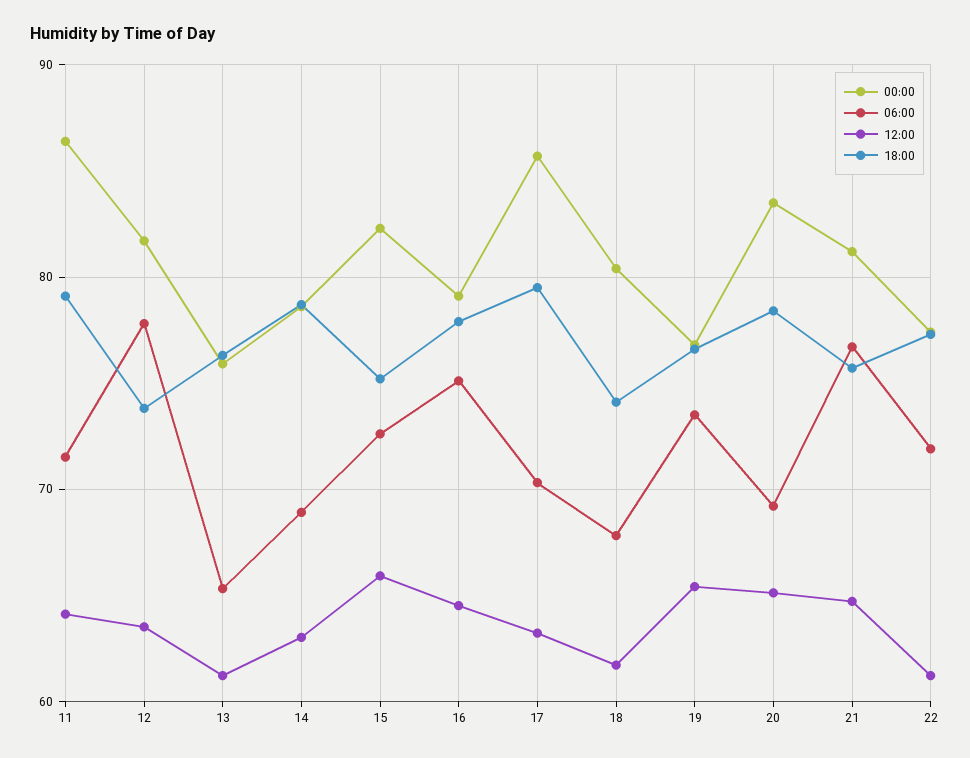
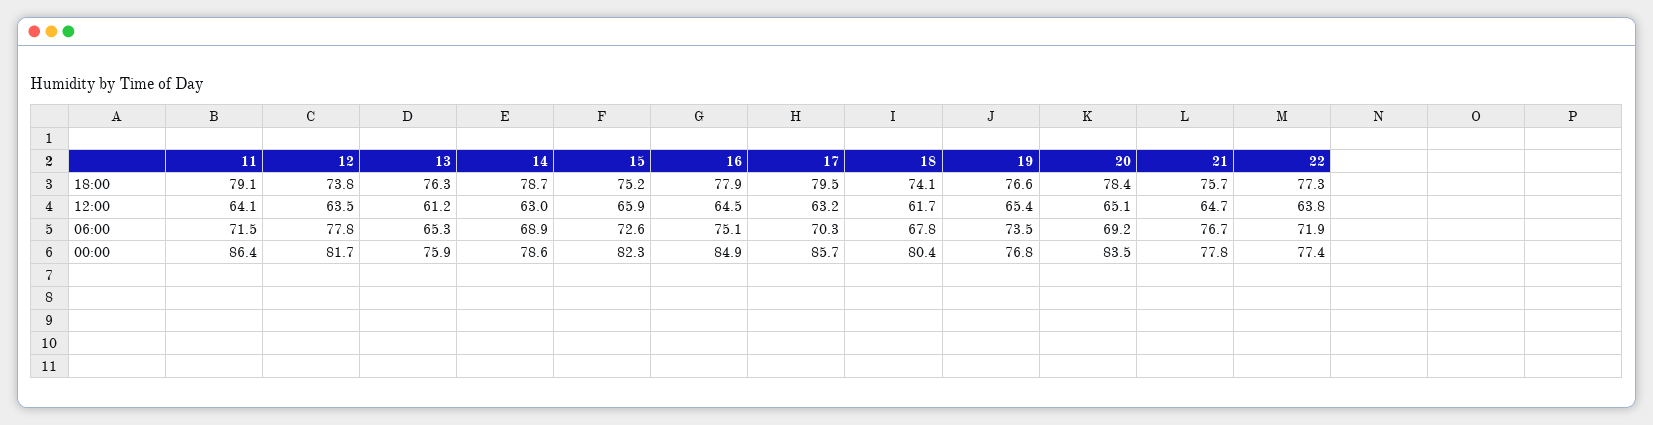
  {
    "00:00": {
      "11": 86.4,
      "12": 81.7,
      "13": 75.9,
      "14": 78.6,
      "15": 82.3,
-     "16": 79,
+     "16": 84.9,
      "17": 85.7,
      "18": 80.4,
      "19": 76.8,
      "20": 83.5,
-     "21": 81,
+     "21": 77.8,
      "22": 77.4
    },
    "06:00": {
      "11": 71.5,
      "12": 77.8,
      "13": 65.3,
      "14": 68.9,
      "15": 72.6,
      "16": 75.1,
      "17": 70.3,
      "18": 67.8,
      "19": 73.5,
      "20": 69.2,
      "21": 76.7,
      "22": 71.9
    },
    "12:00": {
      "11": 64.1,
      "12": 63.5,
      "13": 61.2,
      "14": 63,
      "15": 65.9,
      "16": 64.5,
      "17": 63.2,
      "18": 61.7,
      "19": 65.4,
      "20": 65.1,
      "21": 64.7,
-     "22": 61
+     "22": 63.8
    },
    "18:00": {
      "11": 79.1,
      "12": 73.8,
      "13": 76.3,
      "14": 78.7,
      "15": 75.2,
      "16": 77.9,
      "17": 79.5,
      "18": 74.1,
      "19": 76.6,
      "20": 78.4,
      "21": 75.7,
      "22": 77.3
    }
  }

